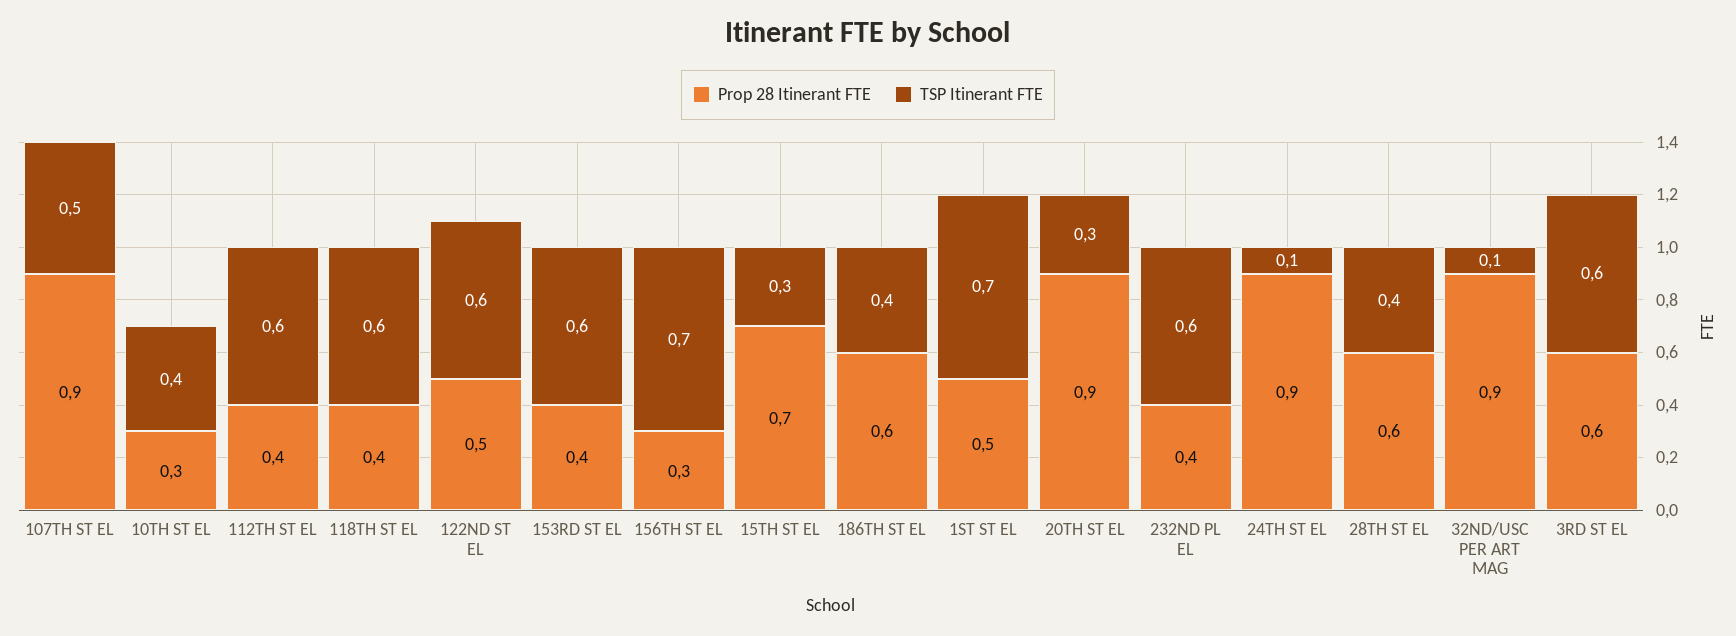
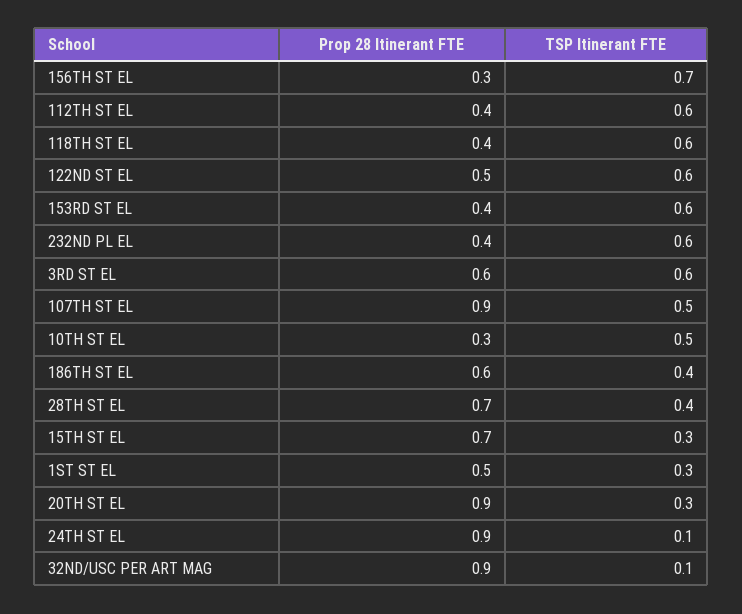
  {
    "Prop 28 Itinerant FTE": {
      "107TH ST EL": 0.9,
      "10TH ST EL": 0.3,
      "112TH ST EL": 0.4,
      "118TH ST EL": 0.4,
      "122ND ST EL": 0.5,
      "153RD ST EL": 0.4,
      "156TH ST EL": 0.3,
      "15TH ST EL": 0.7,
      "186TH ST EL": 0.6,
      "1ST ST EL": 0.5,
      "20TH ST EL": 0.9,
      "232ND PL EL": 0.4,
      "24TH ST EL": 0.9,
-     "28TH ST EL": 0.6,
+     "28TH ST EL": 0.7,
      "32ND/USC PER ART MAG": 0.9,
      "3RD ST EL": 0.6
    },
    "TSP Itinerant FTE": {
      "107TH ST EL": 0.5,
-     "10TH ST EL": 0.4,
+     "10TH ST EL": 0.5,
      "112TH ST EL": 0.6,
      "118TH ST EL": 0.6,
      "122ND ST EL": 0.6,
      "153RD ST EL": 0.6,
      "156TH ST EL": 0.7,
      "15TH ST EL": 0.3,
      "186TH ST EL": 0.4,
-     "1ST ST EL": 0.7,
+     "1ST ST EL": 0.3,
      "20TH ST EL": 0.3,
      "232ND PL EL": 0.6,
      "24TH ST EL": 0.1,
      "28TH ST EL": 0.4,
      "32ND/USC PER ART MAG": 0.1,
      "3RD ST EL": 0.6
    }
  }

